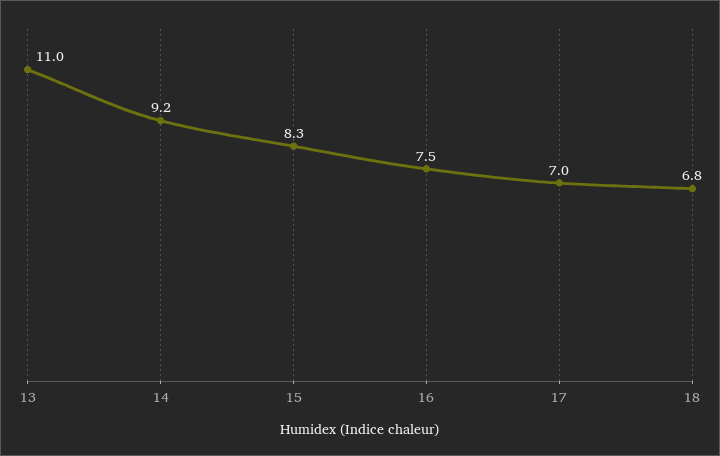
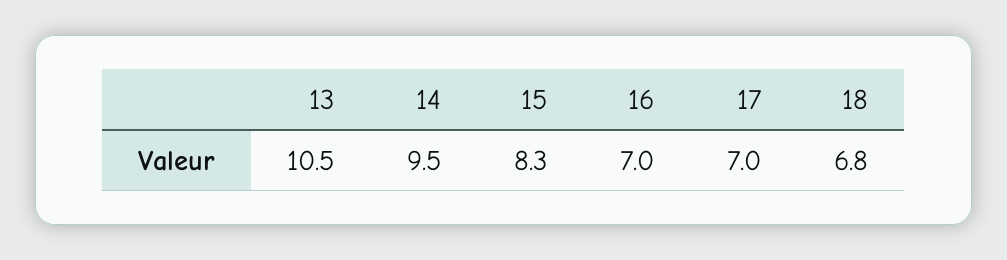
  {
-   "13": 11,
+   "13": 10.5,
-   "14": 9.2,
+   "14": 9.5,
    "15": 8.3,
-   "16": 7.5,
+   "16": 7,
    "17": 7,
    "18": 6.8
  }

